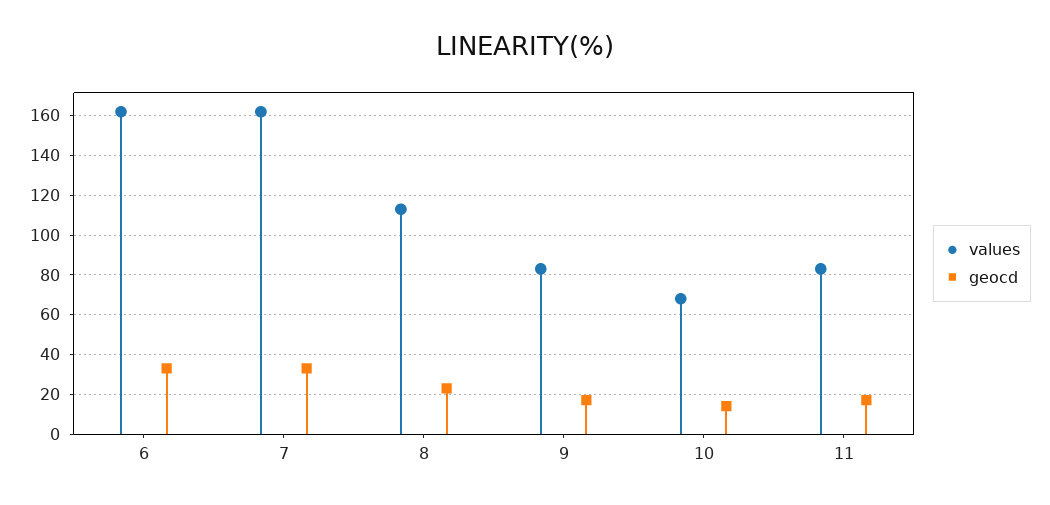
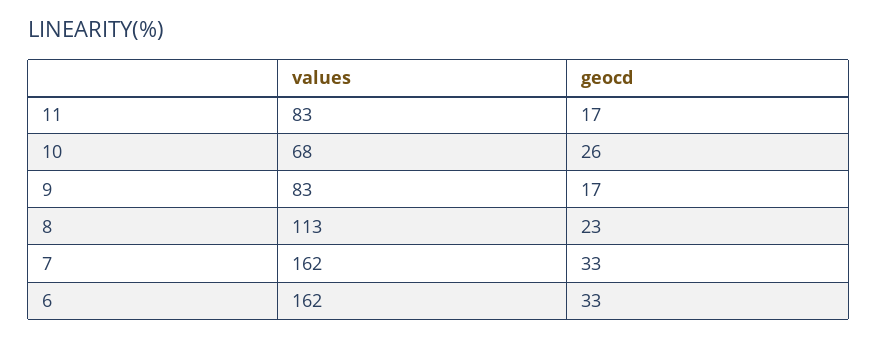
  {
    "values": {
      "6": 162,
      "7": 162,
      "8": 113,
      "9": 83,
      "10": 68,
      "11": 83
    },
    "geocd": {
      "6": 33,
      "7": 33,
      "8": 23,
      "9": 17,
-     "10": 15,
+     "10": 26,
      "11": 17
    }
  }

